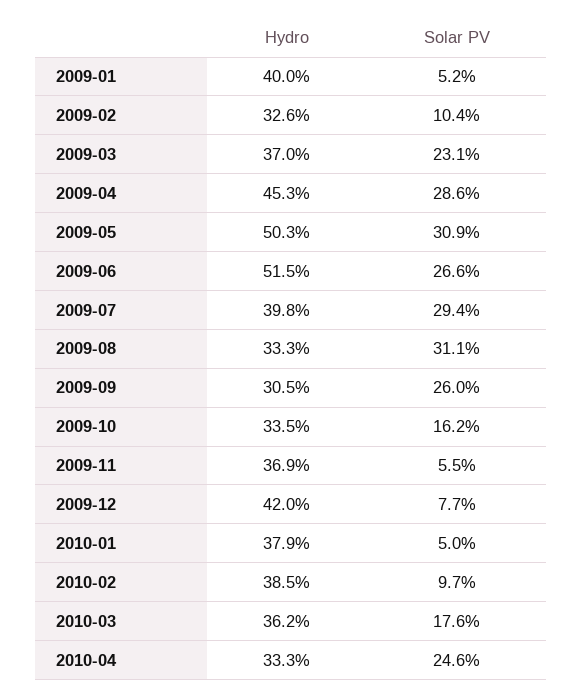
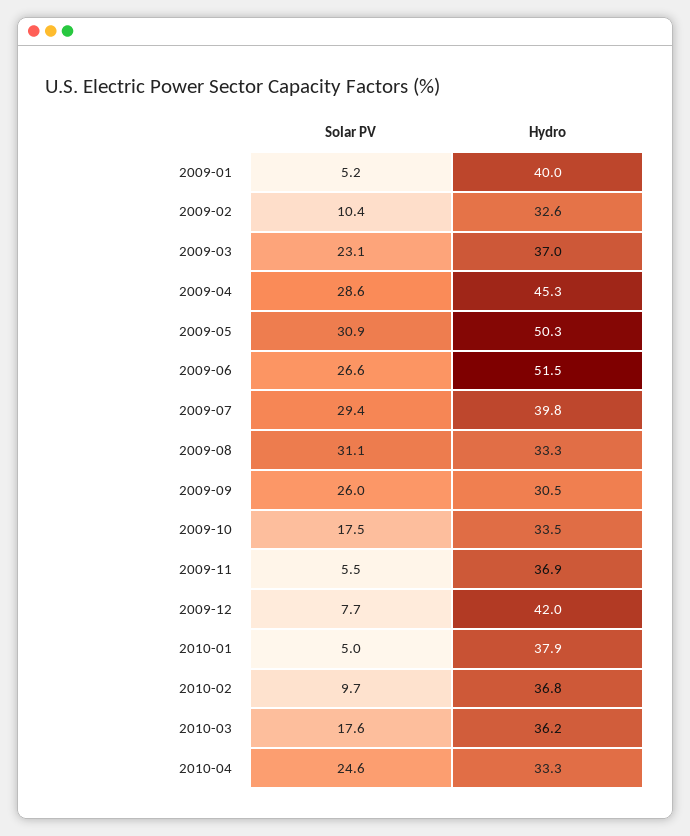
  {
    "Hydro": {
      "2009-01": 40,
      "2009-02": 32.6,
      "2009-03": 37,
      "2009-04": 45.3,
      "2009-05": 50.3,
      "2009-06": 51.5,
      "2009-07": 39.8,
      "2009-08": 33.3,
      "2009-09": 30.5,
      "2009-10": 33.5,
      "2009-11": 36.9,
      "2009-12": 42,
      "2010-01": 37.9,
-     "2010-02": 38.5,
+     "2010-02": 36.8,
      "2010-03": 36.2,
      "2010-04": 33.3
    },
    "Solar PV": {
      "2009-01": 5.2,
      "2009-02": 10.4,
      "2009-03": 23.1,
      "2009-04": 28.6,
      "2009-05": 30.9,
      "2009-06": 26.6,
      "2009-07": 29.4,
      "2009-08": 31.1,
      "2009-09": 26,
-     "2009-10": 16.2,
+     "2009-10": 17.5,
      "2009-11": 5.5,
      "2009-12": 7.7,
      "2010-01": 5,
      "2010-02": 9.7,
      "2010-03": 17.6,
      "2010-04": 24.6
    }
  }

